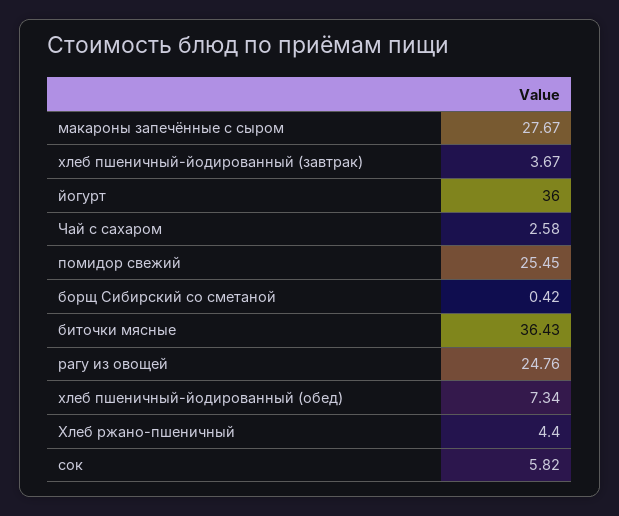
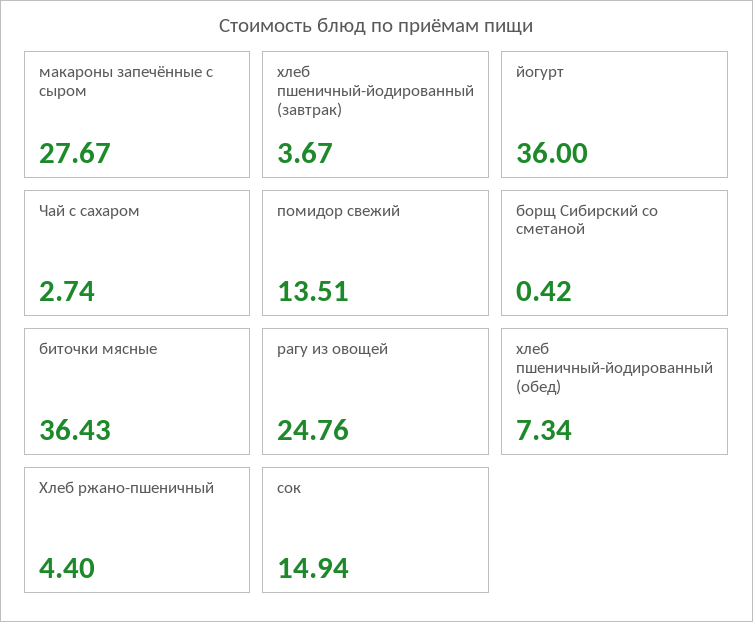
  {
    "макароны запечённые с сыром": 27.67,
    "хлеб пшеничный-йодированный (завтрак)": 3.67,
    "йогурт": 36,
-   "Чай с сахаром": 2.58,
+   "Чай с сахаром": 2.74,
-   "помидор свежий": 25.45,
+   "помидор свежий": 13.51,
    "борщ Сибирский со сметаной": 0.42,
    "биточки мясные": 36.43,
    "рагу из овощей": 24.76,
    "хлеб пшеничный-йодированный (обед)": 7.34,
    "Хлеб ржано-пшеничный": 4.4,
-   "сок": 5.82
+   "сок": 14.94
  }

